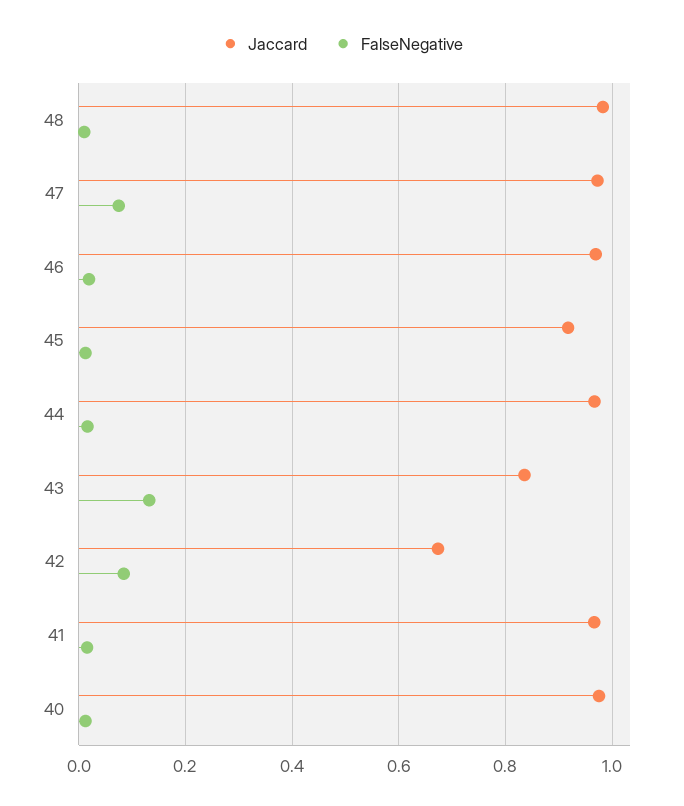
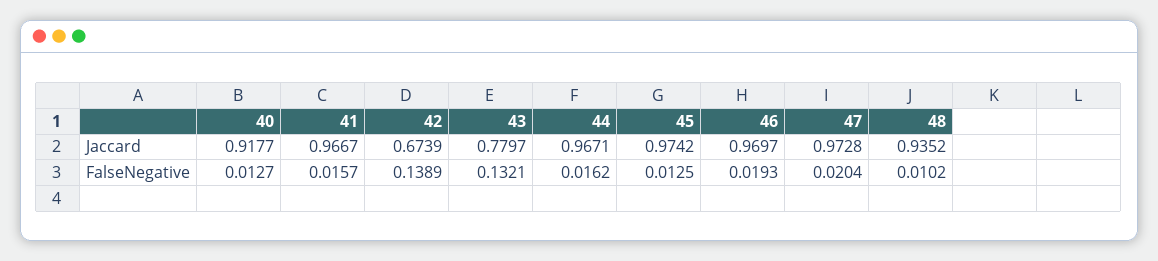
  {
    "Jaccard": {
-     "48": 0.98,
+     "48": 0.9352,
      "47": 0.9728,
      "46": 0.9697,
-     "45": 0.92,
+     "45": 0.9742,
      "44": 0.9671,
-     "43": 0.84,
+     "43": 0.7797,
      "42": 0.6739,
      "41": 0.9667,
-     "40": 0.98
+     "40": 0.9177
    },
    "FalseNegative": {
      "48": 0.0102,
-     "47": 0.08,
+     "47": 0.0204,
      "46": 0.0193,
      "45": 0.0125,
      "44": 0.0162,
      "43": 0.1321,
-     "42": 0.08,
+     "42": 0.1389,
      "41": 0.0157,
      "40": 0.0127
    }
  }

